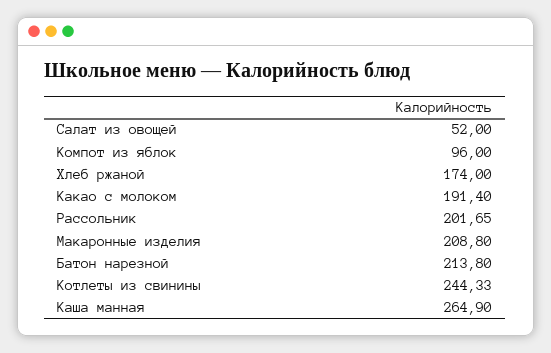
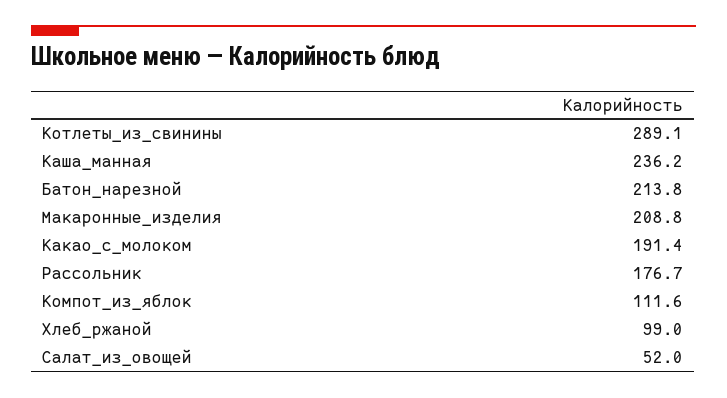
  {
    "Салат из овощей": 52,
-   "Компот из яблок": 96,
+   "Компот из яблок": 111.6,
-   "Хлеб ржаной": 174,
+   "Хлеб ржаной": 99,
    "Какао с молоком": 191.4,
-   "Рассольник": 201.65,
+   "Рассольник": 176.7,
    "Макаронные изделия": 208.8,
    "Батон нарезной": 213.8,
-   "Котлеты из свинины": 244.33,
+   "Котлеты из свинины": 289.1,
-   "Каша манная": 264.9
+   "Каша манная": 236.2
  }

